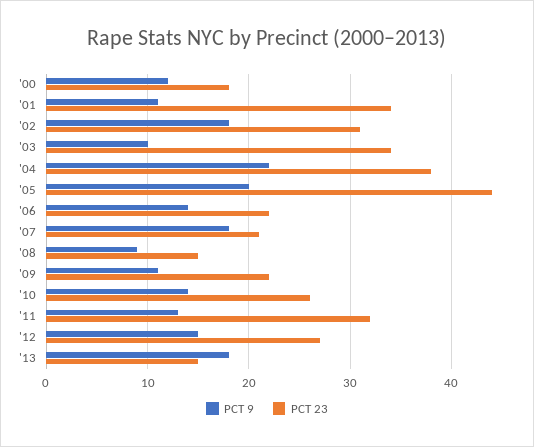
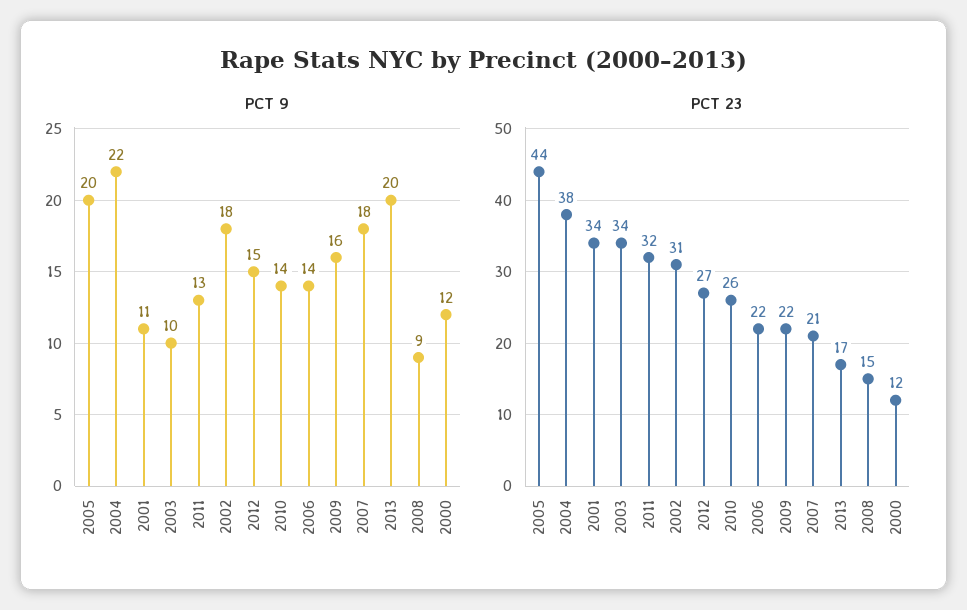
  {
    "PCT 9": {
      "'00": 12,
      "'01": 11,
      "'02": 18,
      "'03": 10,
      "'04": 22,
      "'05": 20,
      "'06": 14,
      "'07": 18,
      "'08": 9,
-     "'09": 11,
+     "'09": 16,
      "'10": 14,
      "'11": 13,
      "'12": 15,
-     "'13": 18
+     "'13": 20
    },
    "PCT 23": {
-     "'00": 18,
+     "'00": 12,
      "'01": 34,
      "'02": 31,
      "'03": 34,
      "'04": 38,
      "'05": 44,
      "'06": 22,
      "'07": 21,
      "'08": 15,
      "'09": 22,
      "'10": 26,
      "'11": 32,
      "'12": 27,
-     "'13": 15
+     "'13": 17
    }
  }

